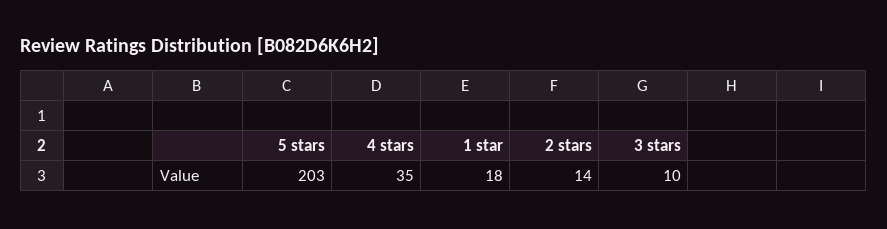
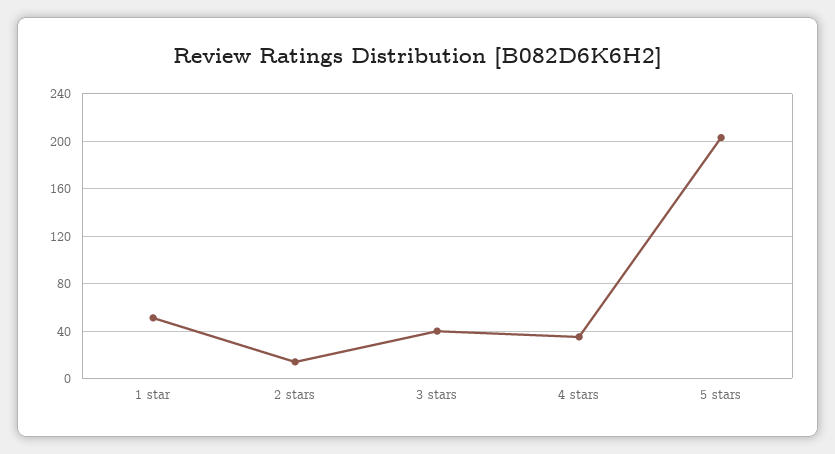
  {
    "5 stars": 203,
    "4 stars": 35,
-   "1 star": 18,
+   "1 star": 50,
    "2 stars": 14,
-   "3 stars": 10
+   "3 stars": 40
  }

